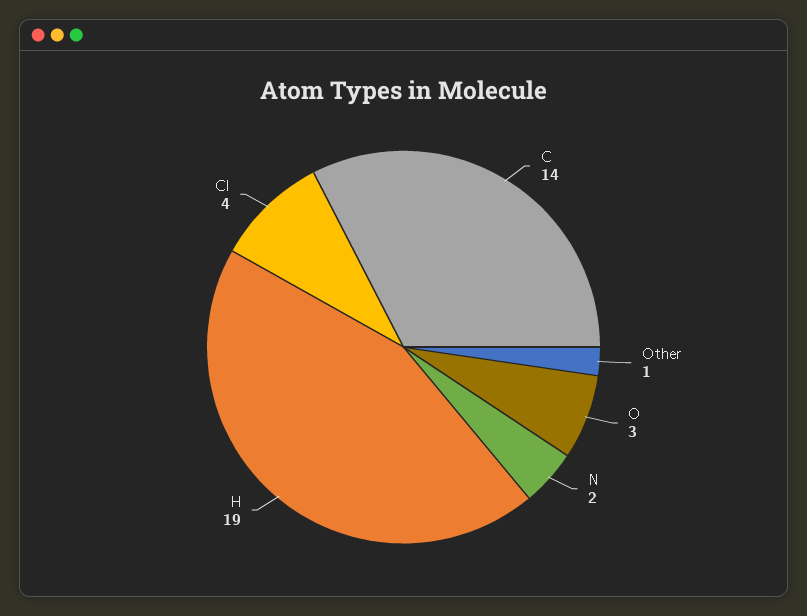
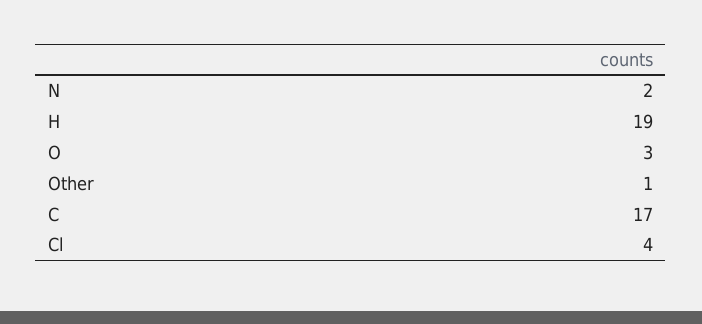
  {
-   "C": 14,
+   "C": 17,
    "Other": 1,
    "O": 3,
    "N": 2,
    "H": 19,
    "Cl": 4
  }

